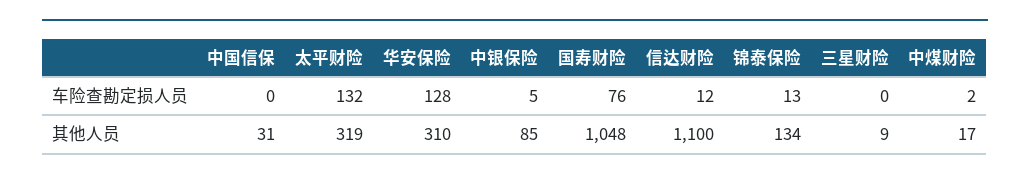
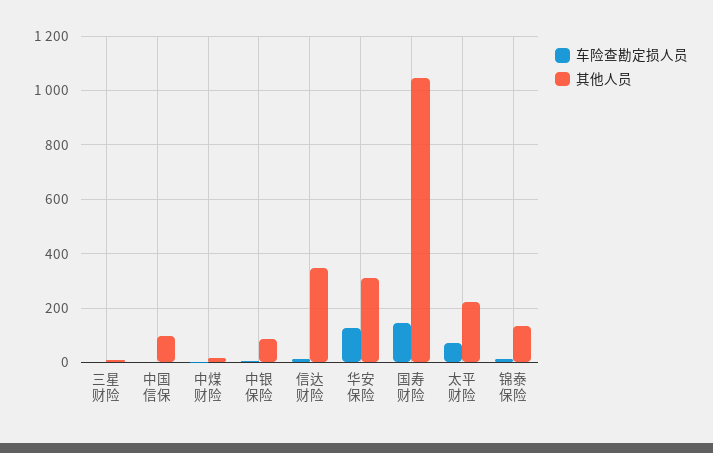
  {
    "车险查勘定损人员": {
      "中国信保": 0,
-     "太平财险": 132,
+     "太平财险": 75,
      "华安保险": 128,
      "中银保险": 5,
-     "国寿财险": 76,
+     "国寿财险": 150,
      "信达财险": 12,
      "锦泰保险": 13,
      "三星财险": 0,
      "中煤财险": 2
    },
    "其他人员": {
-     "中国信保": 31,
+     "中国信保": 100,
-     "太平财险": 319,
+     "太平财险": 225,
      "华安保险": 310,
      "中银保险": 85,
      "国寿财险": 1048,
-     "信达财险": 1100,
+     "信达财险": 350,
      "锦泰保险": 134,
      "三星财险": 9,
      "中煤财险": 17
    }
  }

